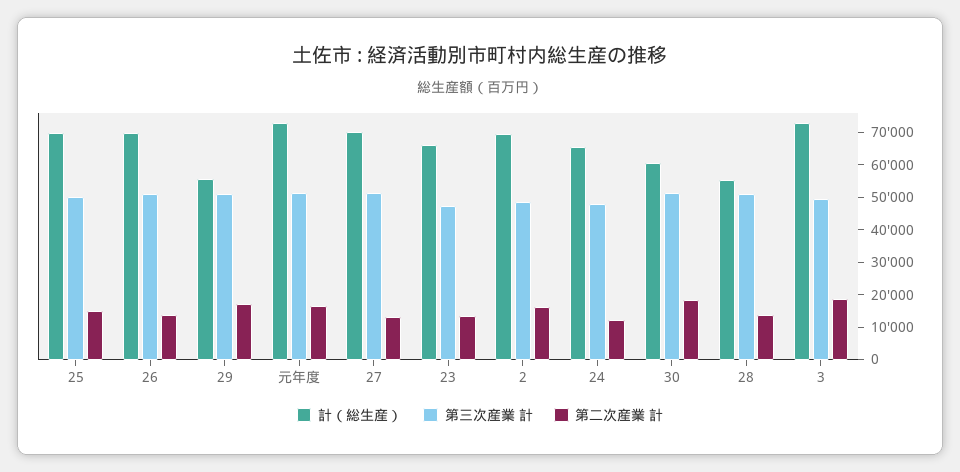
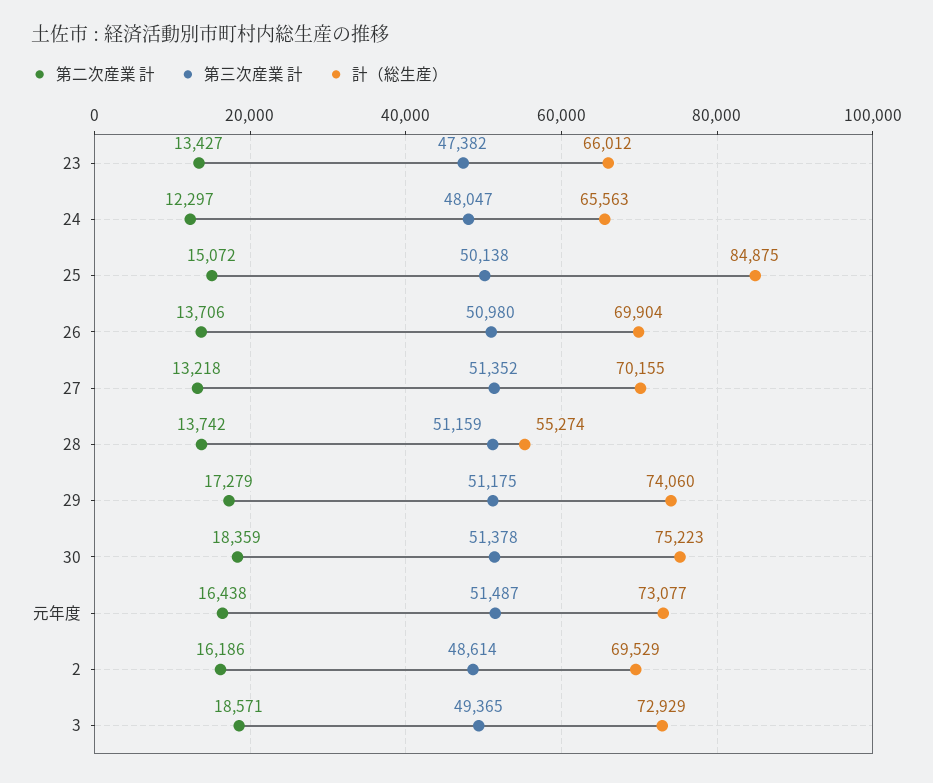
  {
    "計（総生産）": {
-     "25": 70000,
+     "25": 84875,
      "26": 69904,
-     "29": 55000,
+     "29": 74060,
      "元年度": 73077,
      "27": 70155,
      "23": 66012,
      "2": 69529,
      "24": 65563,
-     "30": 60000,
+     "30": 75223,
      "28": 55274,
      "3": 72929
    },
    "第三次産業 計": {
      "25": 50138,
      "26": 50980,
      "29": 51175,
      "元年度": 51487,
      "27": 51352,
      "23": 47382,
      "2": 48614,
      "24": 48047,
      "30": 51378,
      "28": 51159,
      "3": 49365
    },
    "第二次産業 計": {
      "25": 15072,
      "26": 13706,
      "29": 17279,
      "元年度": 16438,
      "27": 13218,
      "23": 13427,
      "2": 16186,
      "24": 12297,
      "30": 18359,
      "28": 13742,
      "3": 18571
    }
  }

